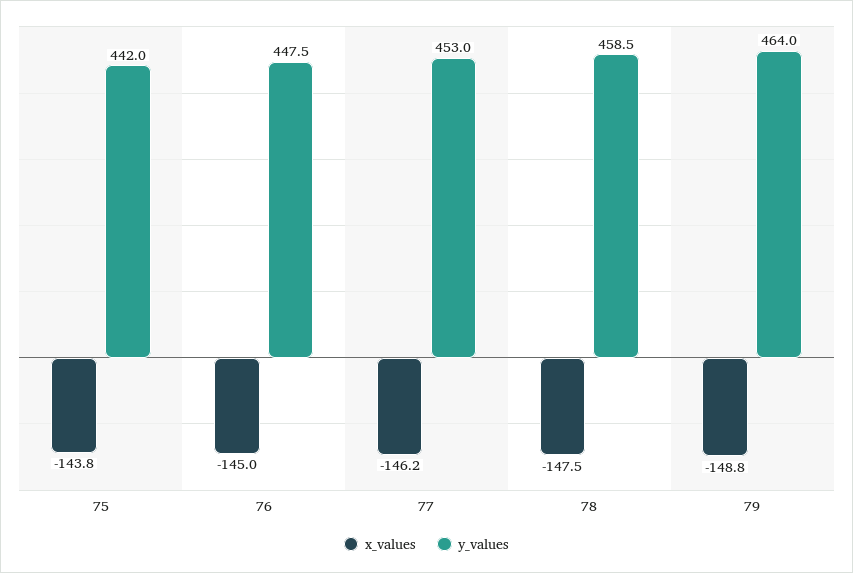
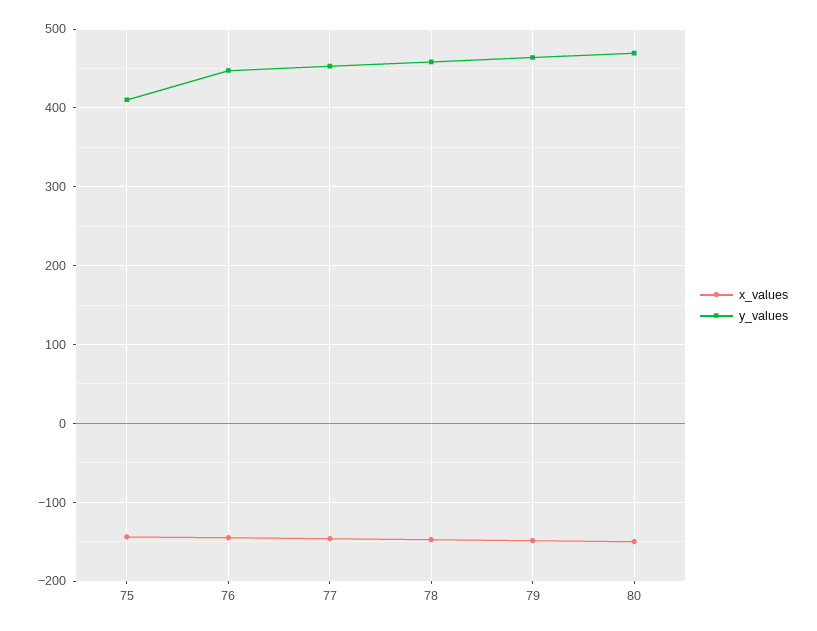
  {
    "x_values": {
      "75": -143.8,
      "76": -145,
      "77": -146.2,
      "78": -147.5,
-     "79": -148.8
+     "79": -148.8,
+     "80": -150
    },
    "y_values": {
-     "75": 442,
+     "75": 410,
      "76": 447.5,
      "77": 453,
      "78": 458.5,
-     "79": 464
+     "79": 464,
+     "80": 470
    }
  }

